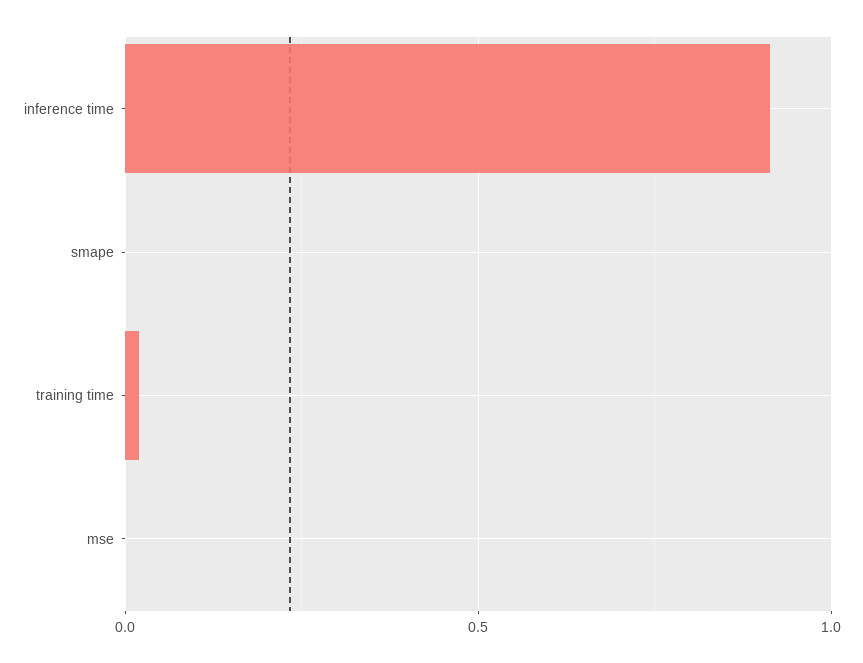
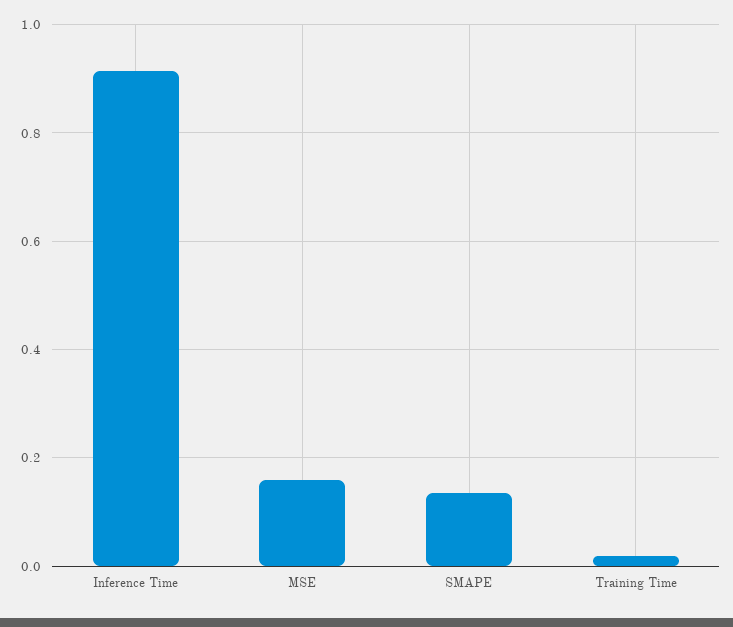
  {
    "inference time": 0.92,
-   "smape": 0,
+   "smape": 0.14,
    "training time": 0.02,
-   "mse": 0
+   "mse": 0.16
  }

